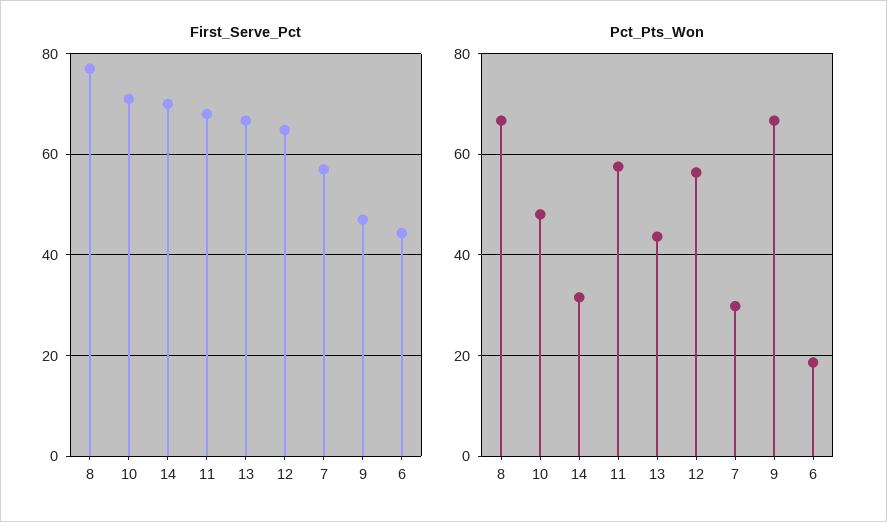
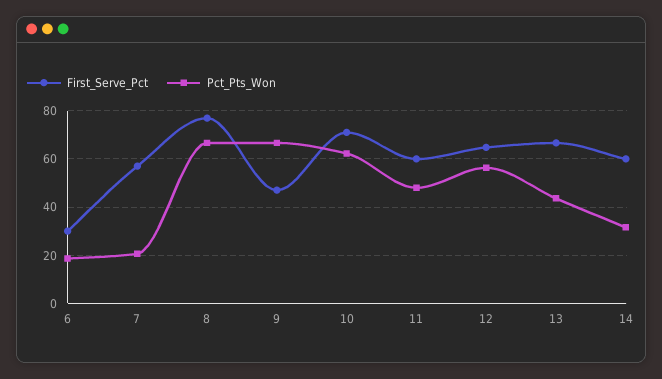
  {
    "First_Serve_Pct": {
      "8": 78,
      "10": 72,
-     "14": 70,
+     "14": 60,
-     "11": 68,
+     "11": 60,
      "13": 66,
      "12": 64,
      "7": 58,
      "9": 48,
-     "6": 44
+     "6": 30
    },
    "Pct_Pts_Won": {
      "8": 66,
-     "10": 48,
+     "10": 62.5,
      "14": 32,
-     "11": 58,
+     "11": 47.5,
      "13": 44,
      "12": 56,
-     "7": 30,
+     "7": 20,
      "9": 66,
      "6": 18
    }
  }

